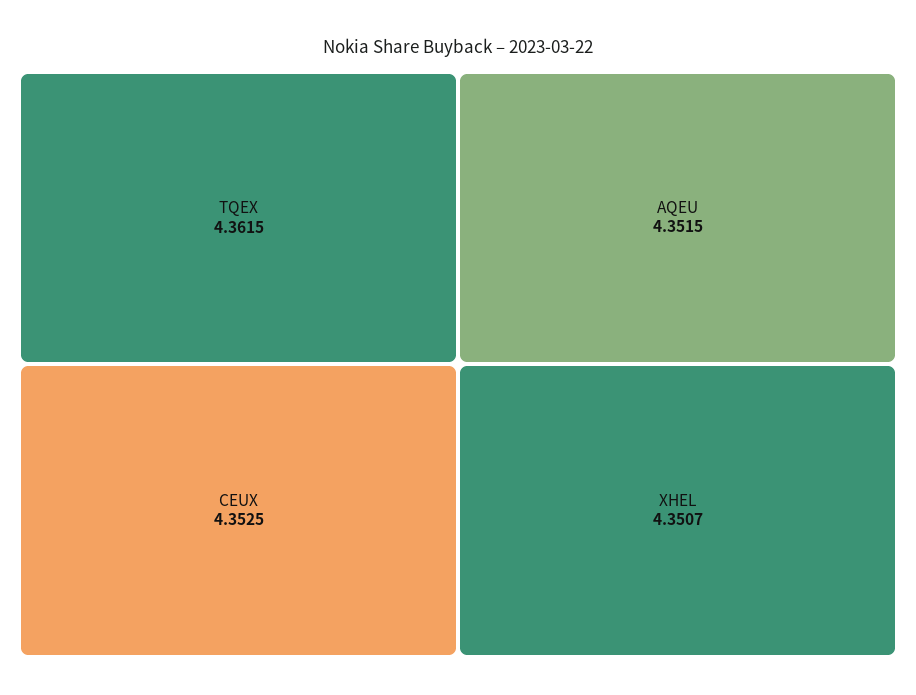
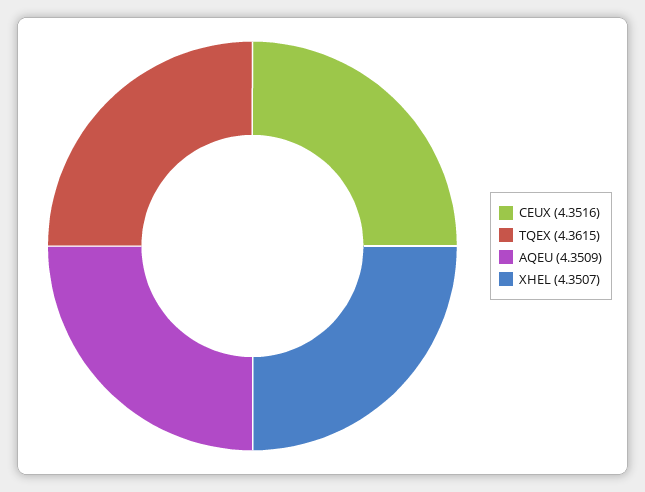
  {
    "TQEX": 4.3615,
-   "CEUX": 4.3525,
+   "CEUX": 4.3516,
-   "AQEU": 4.3515,
+   "AQEU": 4.3509,
    "XHEL": 4.3507
  }

